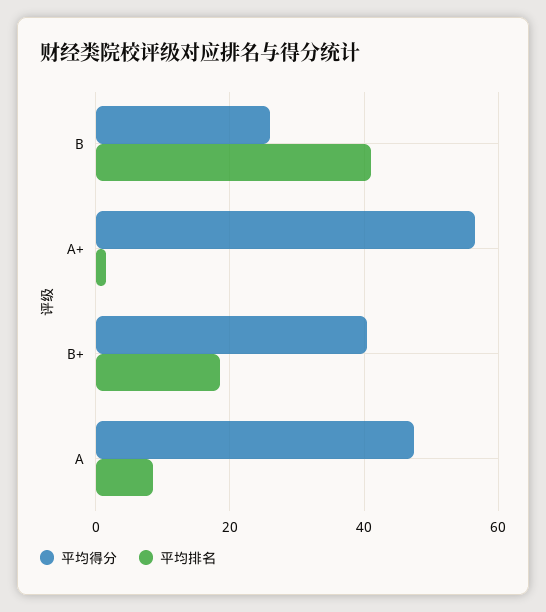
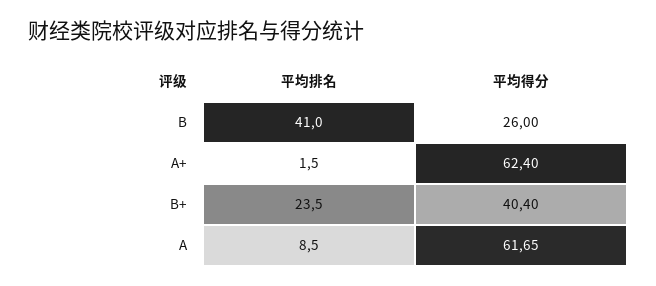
  {
    "平均得分": {
      "B": 26,
-     "A+": 56,
+     "A+": 62.4,
      "B+": 40.4,
-     "A": 48
+     "A": 61.65
    },
    "平均排名": {
      "B": 41,
      "A+": 1.5,
-     "B+": 18,
+     "B+": 23.5,
      "A": 8.5
    }
  }

